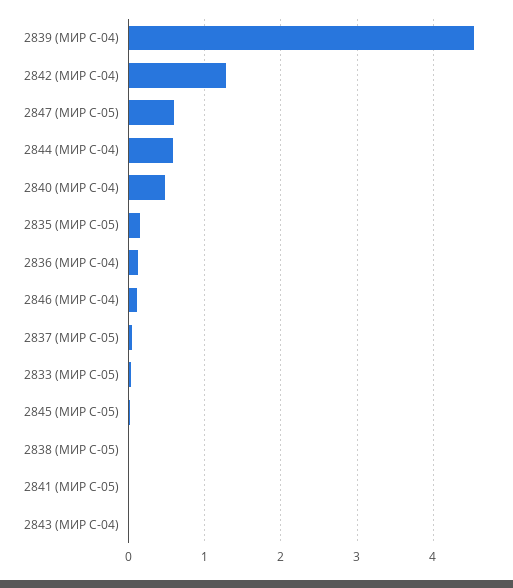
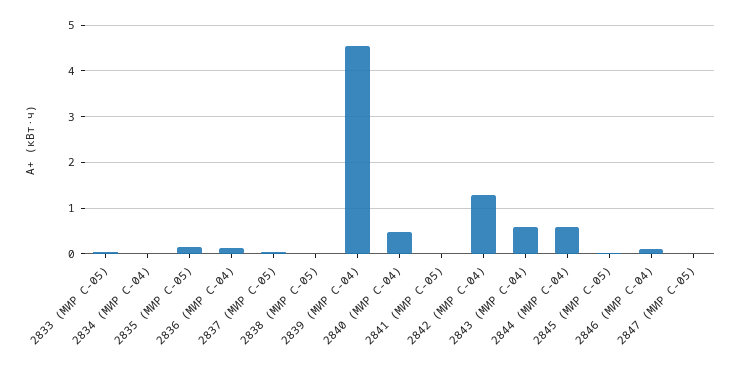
  {
    "2839 (МИР С-04)": 4.5,
    "2842 (МИР С-04)": 1.3,
-   "2847 (МИР С-05)": 0.6,
+   "2847 (МИР С-05)": 0,
    "2844 (МИР С-04)": 0.6,
    "2840 (МИР С-04)": 0.5,
    "2835 (МИР С-05)": 0.1,
    "2836 (МИР С-04)": 0.1,
    "2846 (МИР С-04)": 0.1,
    "2837 (МИР С-05)": 0,
    "2833 (МИР С-05)": 0,
    "2845 (МИР С-05)": 0,
    "2838 (МИР С-05)": 0,
    "2841 (МИР С-05)": 0,
-   "2843 (МИР С-04)": 0
+   "2843 (МИР С-04)": 0.6,
+   "2834 (МИР С-04)": 0
  }

